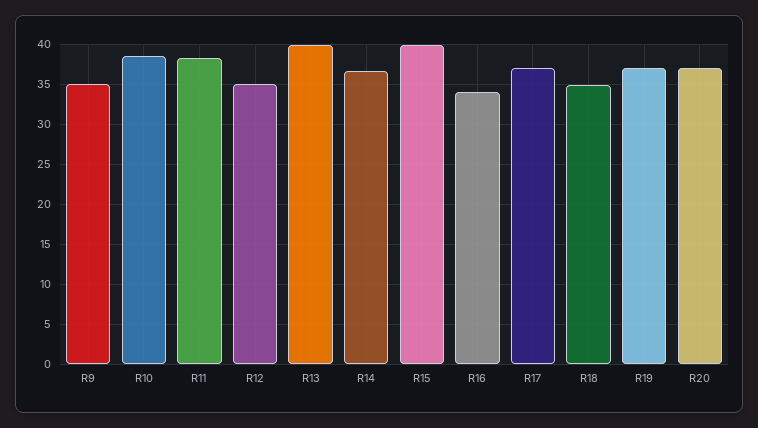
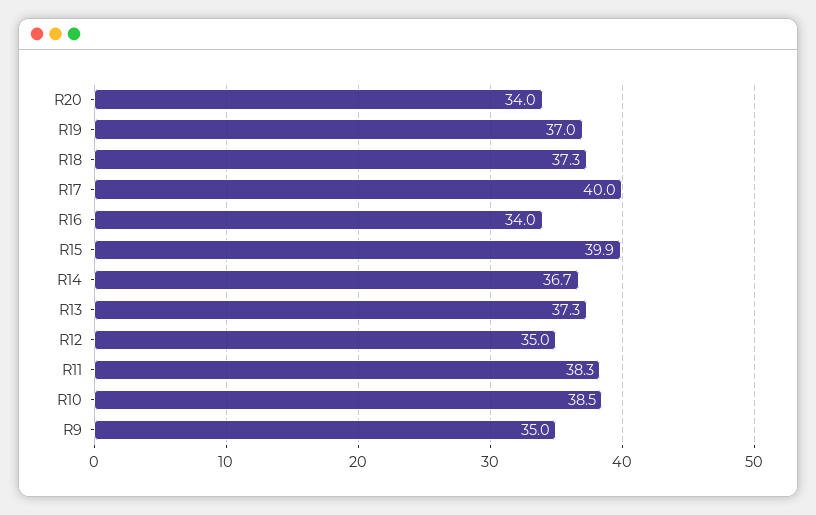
  {
    "R9": 35,
    "R10": 38.5,
    "R11": 38.3,
    "R12": 35,
-   "R13": 40,
+   "R13": 37.3,
    "R14": 36.7,
    "R15": 39.9,
    "R16": 34,
-   "R17": 37,
+   "R17": 40,
-   "R18": 35,
+   "R18": 37.3,
    "R19": 37,
-   "R20": 37
+   "R20": 34
  }

